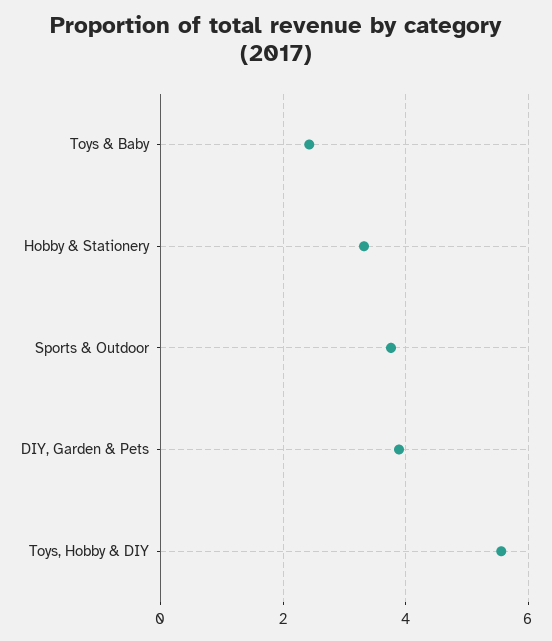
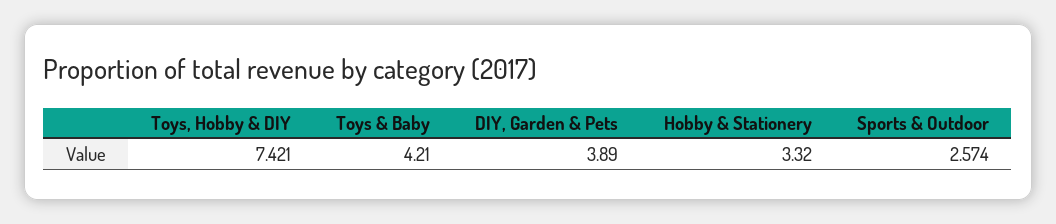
  {
-   "Toys & Baby": 2.4,
+   "Toys & Baby": 4.21,
    "Hobby & Stationery": 3.32,
-   "Sports & Outdoor": 3.8,
+   "Sports & Outdoor": 2.574,
    "DIY, Garden & Pets": 3.89,
-   "Toys, Hobby & DIY": 5.6
+   "Toys, Hobby & DIY": 7.421
  }

